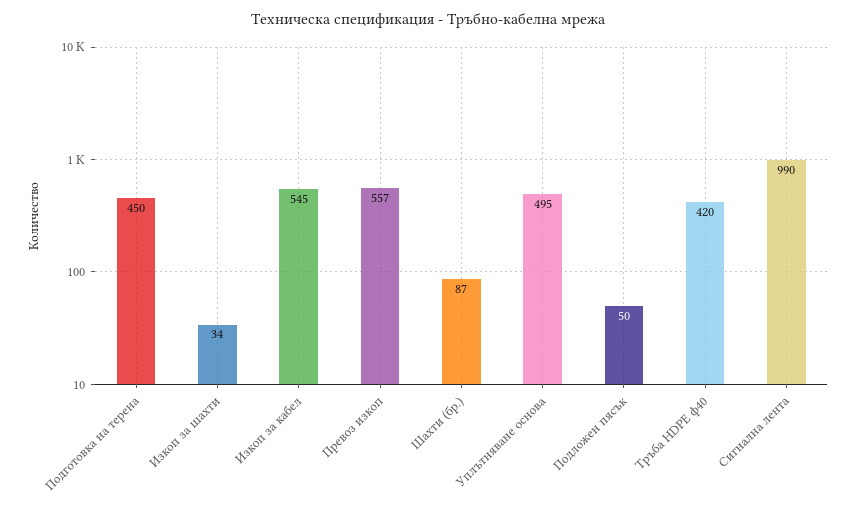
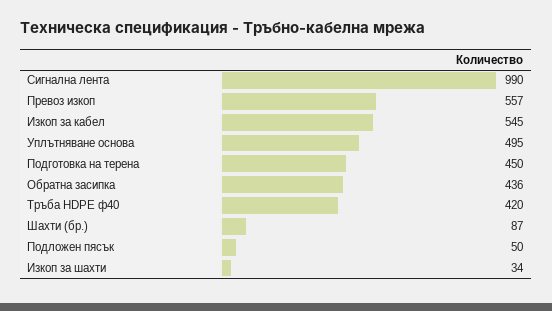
  {
    "Подготовка на терена": 450,
    "Изкоп за шахти": 34,
    "Изкоп за кабел": 545,
    "Превоз изкоп": 557,
    "Шахти (бр.)": 87,
    "Уплътняване основа": 495,
    "Подложен пясък": 50,
    "Тръба HDPE ф40": 420,
-   "Сигнална лента": 990
+   "Сигнална лента": 990,
+   "Обратна засипка": 436
  }

